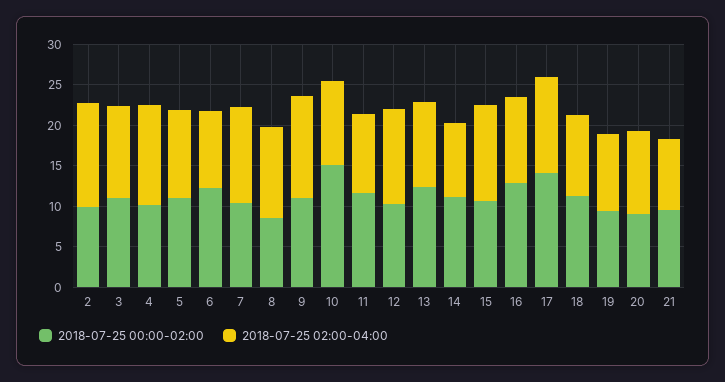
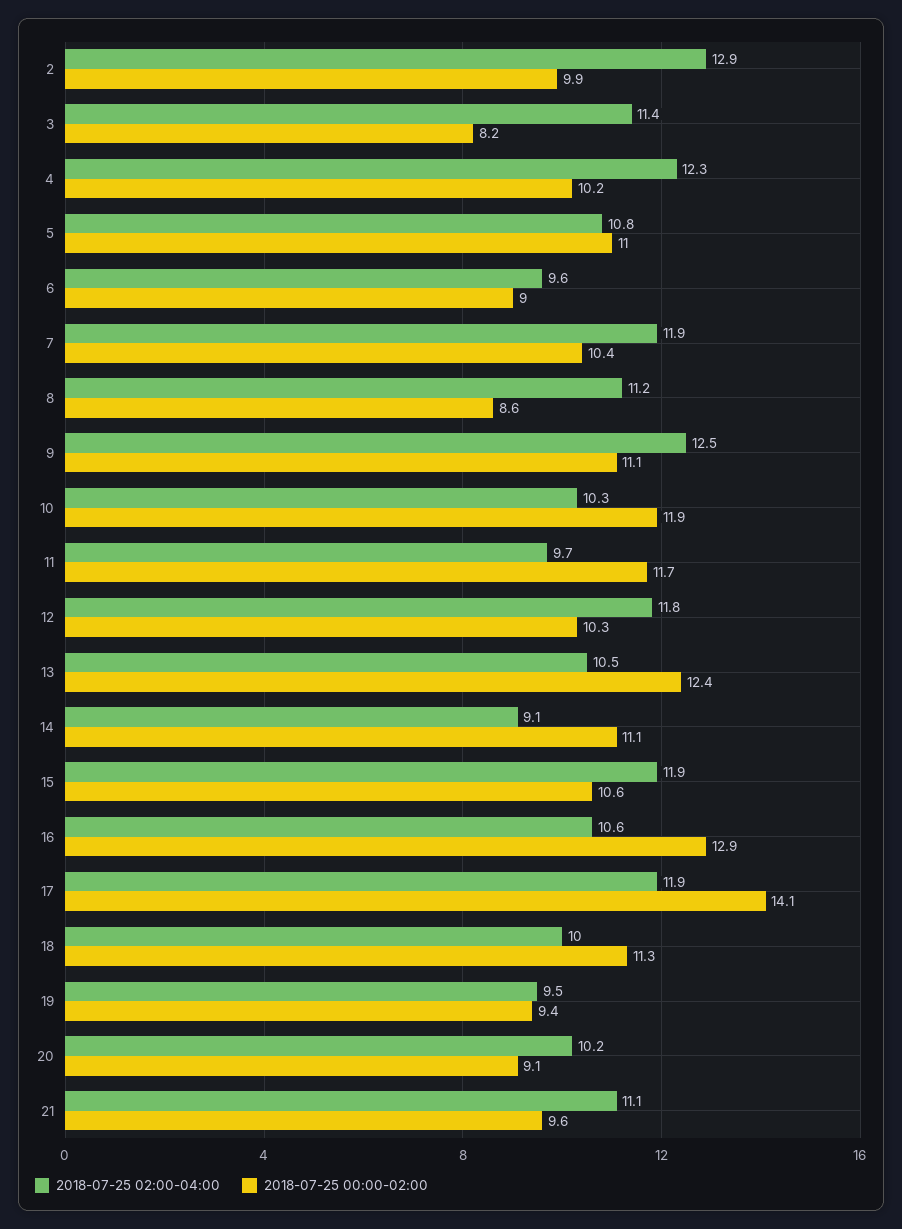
  {
    "2018-07-25 00:00-02:00": {
      "2": 9.9,
-     "3": 11,
+     "3": 8.2,
      "4": 10.2,
      "5": 11,
-     "6": 12,
+     "6": 9,
      "7": 10.4,
      "8": 8.6,
      "9": 11.1,
-     "10": 15,
+     "10": 11.9,
      "11": 11.7,
      "12": 10.3,
      "13": 12.4,
      "14": 11.1,
      "15": 10.6,
      "16": 12.9,
      "17": 14.1,
      "18": 11.3,
      "19": 9.4,
      "20": 9.1,
      "21": 9.6
    },
    "2018-07-25 02:00-04:00": {
      "2": 12.9,
      "3": 11.4,
      "4": 12.3,
      "5": 10.8,
      "6": 9.6,
      "7": 11.9,
      "8": 11.2,
      "9": 12.5,
      "10": 10.3,
      "11": 9.7,
      "12": 11.8,
      "13": 10.5,
      "14": 9.1,
      "15": 11.9,
      "16": 10.6,
      "17": 11.9,
      "18": 10,
      "19": 9.5,
      "20": 10.2,
-     "21": 9
+     "21": 11.1
    }
  }

